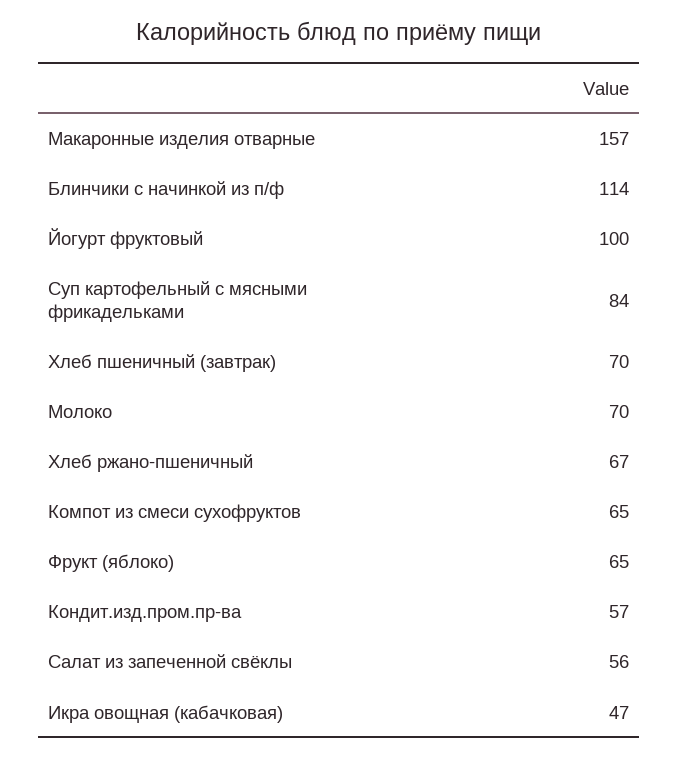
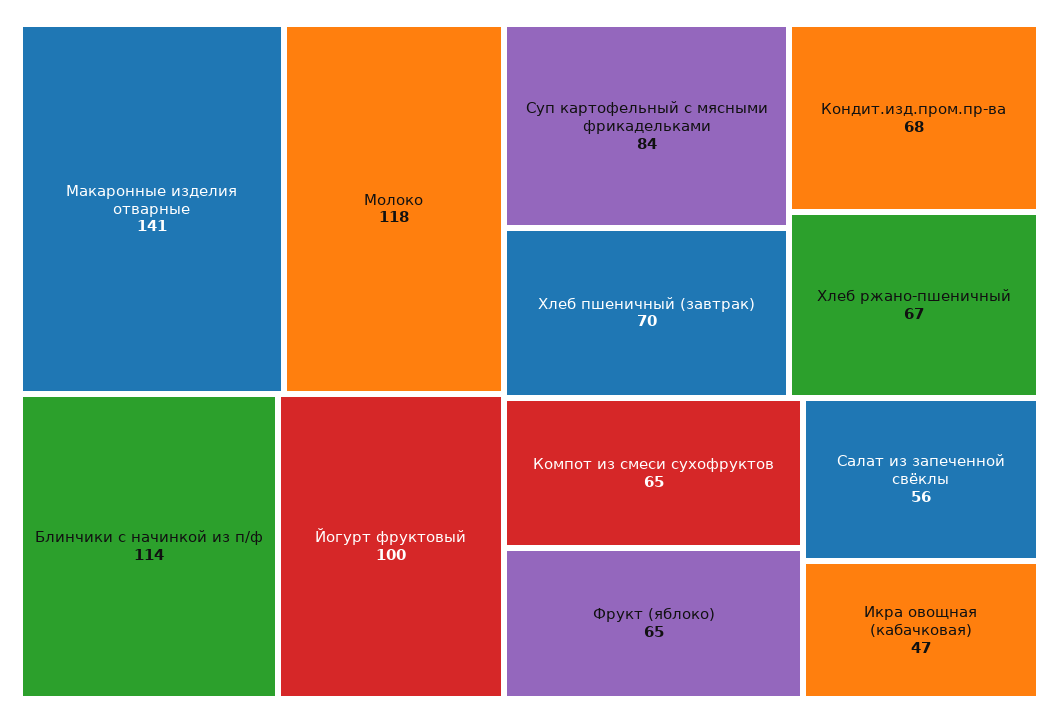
  {
-   "Макаронные изделия отварные": 157,
+   "Макаронные изделия отварные": 141,
    "Блинчики с начинкой из п/ф": 114,
    "Йогурт фруктовый": 100,
    "Суп картофельный с мясными фрикадельками": 84,
    "Хлеб пшеничный (завтрак)": 70,
-   "Молоко": 70,
+   "Молоко": 118,
    "Хлеб ржано-пшеничный": 67,
    "Компот из смеси сухофруктов": 65,
    "Фрукт (яблоко)": 65,
-   "Кондит.изд.пром.пр-ва": 57,
+   "Кондит.изд.пром.пр-ва": 68,
    "Салат из запеченной свёклы": 56,
    "Икра овощная (кабачковая)": 47
  }

